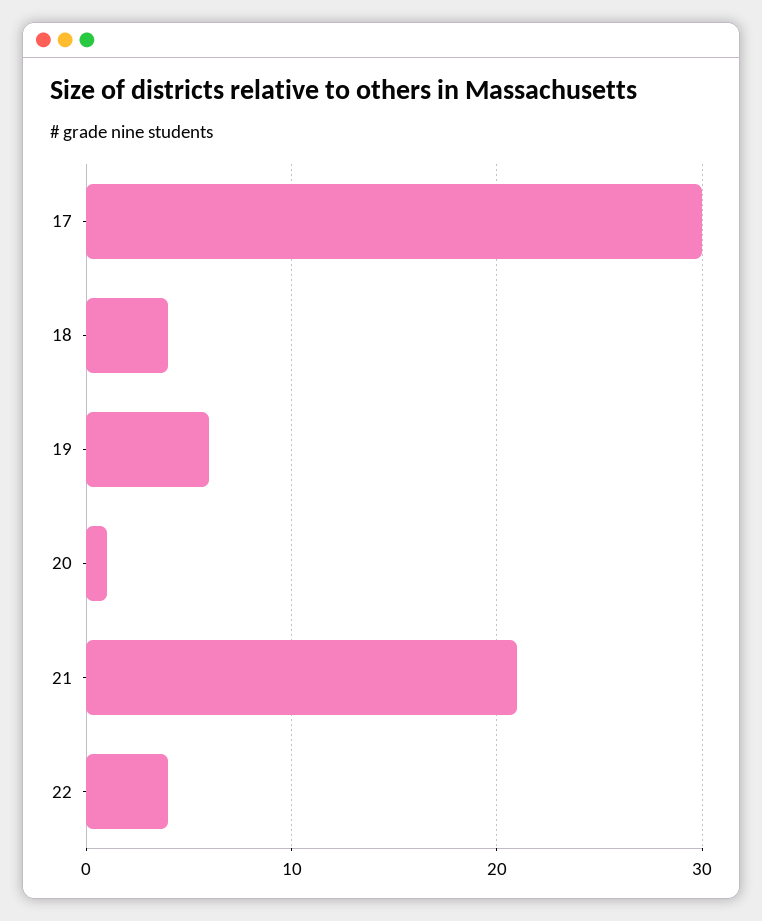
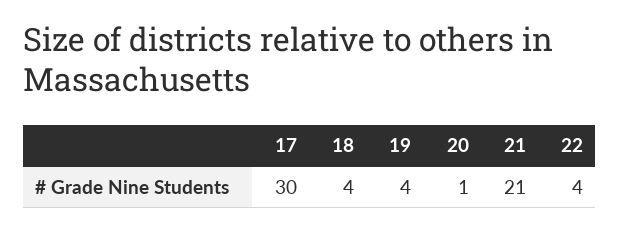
  {
    "17": 30,
    "18": 4,
-   "19": 6,
+   "19": 4,
    "20": 1,
    "21": 21,
    "22": 4
  }

